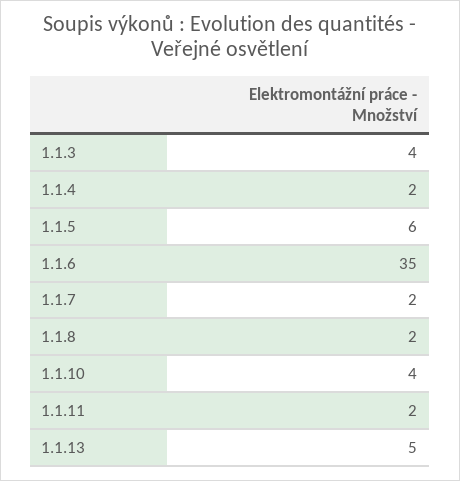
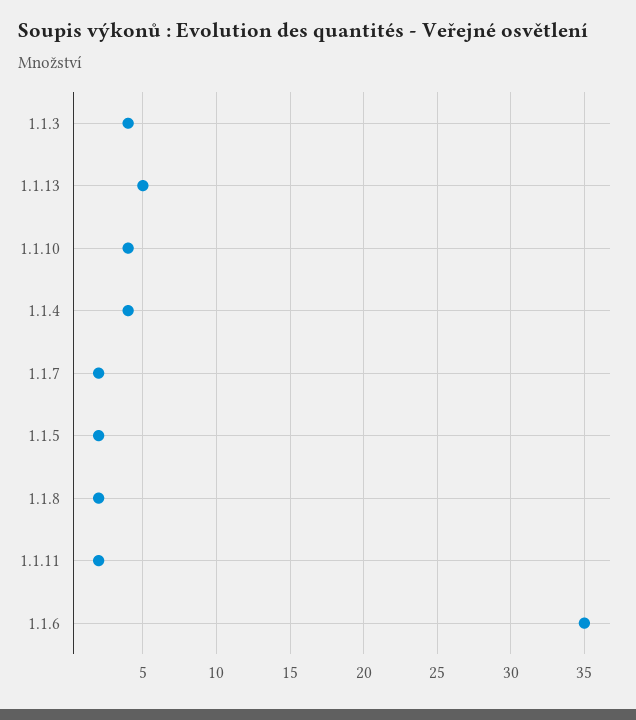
  {
    "1.1.3": 4,
-   "1.1.4": 2,
+   "1.1.4": 4,
-   "1.1.5": 6,
+   "1.1.5": 2,
    "1.1.6": 35,
    "1.1.7": 2,
    "1.1.8": 2,
    "1.1.10": 4,
    "1.1.11": 2,
    "1.1.13": 5
  }

